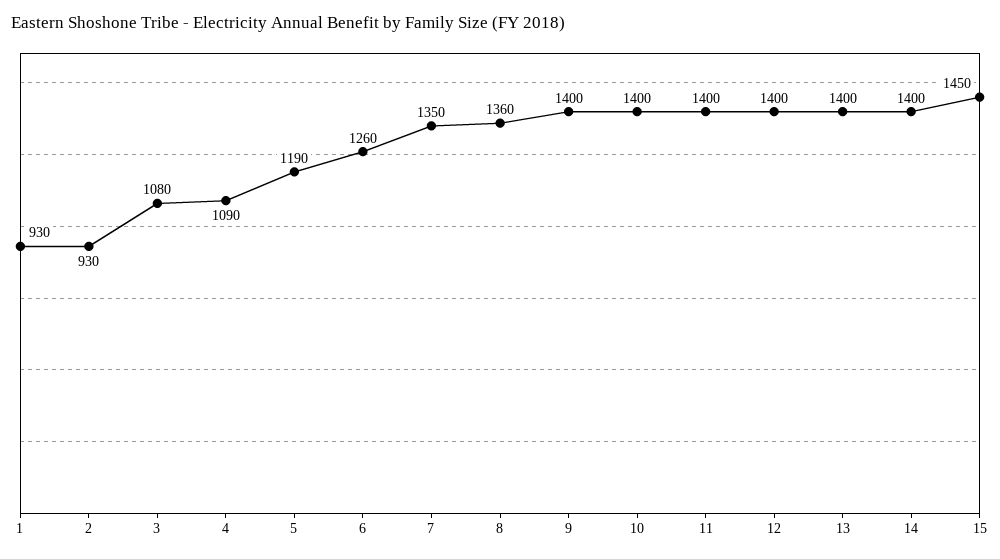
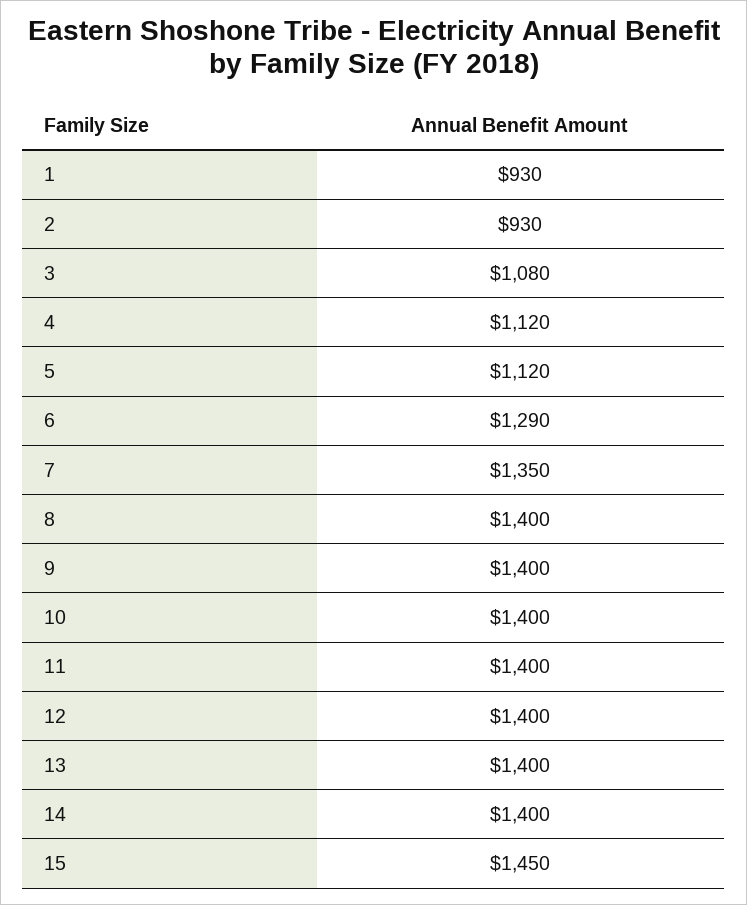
  {
    "1": 930,
    "2": 930,
    "3": 1080,
-   "4": 1090,
+   "4": 1120,
-   "5": 1190,
+   "5": 1120,
-   "6": 1260,
+   "6": 1290,
    "7": 1350,
-   "8": 1360,
+   "8": 1400,
    "9": 1400,
    "10": 1400,
    "11": 1400,
    "12": 1400,
    "13": 1400,
    "14": 1400,
    "15": 1450
  }

